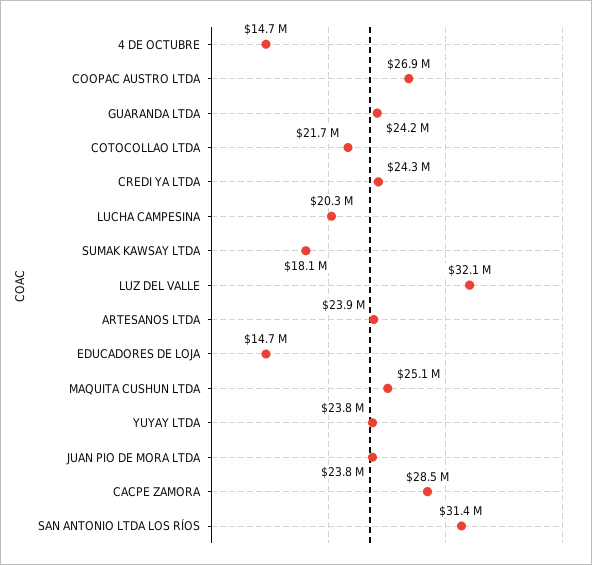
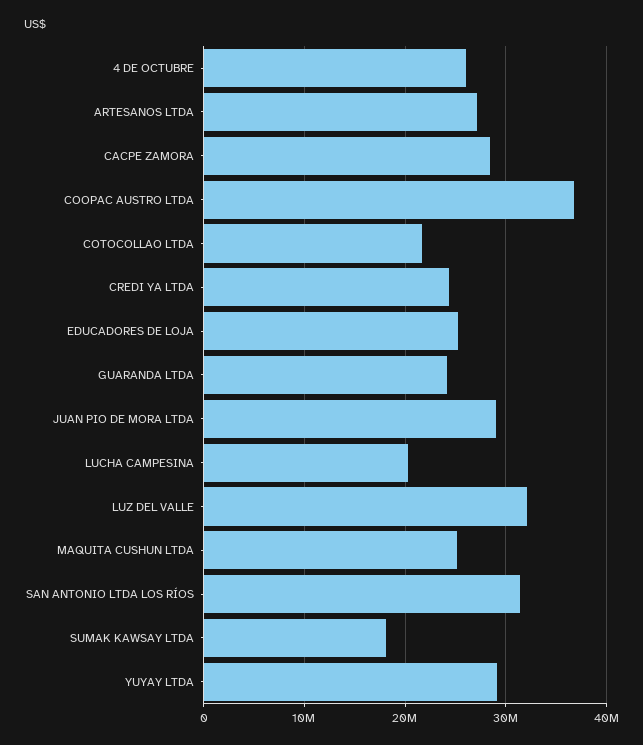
  {
-   "4 DE OCTUBRE": 14700000,
+   "4 DE OCTUBRE": 26000000,
-   "COOPAC AUSTRO LTDA": 26900000,
+   "COOPAC AUSTRO LTDA": 37000000,
    "GUARANDA LTDA": 24200000,
    "COTOCOLLAO LTDA": 21700000,
    "CREDI YA LTDA": 24300000,
    "LUCHA CAMPESINA": 20300000,
    "SUMAK KAWSAY LTDA": 18100000,
    "LUZ DEL VALLE": 32100000,
-   "ARTESANOS LTDA": 23900000,
+   "ARTESANOS LTDA": 27000000,
-   "EDUCADORES DE LOJA": 14700000,
+   "EDUCADORES DE LOJA": 25000000,
    "MAQUITA CUSHUN LTDA": 25100000,
-   "YUYAY LTDA": 23800000,
+   "YUYAY LTDA": 29000000,
-   "JUAN PIO DE MORA LTDA": 23800000,
+   "JUAN PIO DE MORA LTDA": 29000000,
    "CACPE ZAMORA": 28500000,
    "SAN ANTONIO LTDA LOS RÍOS": 31400000
  }

